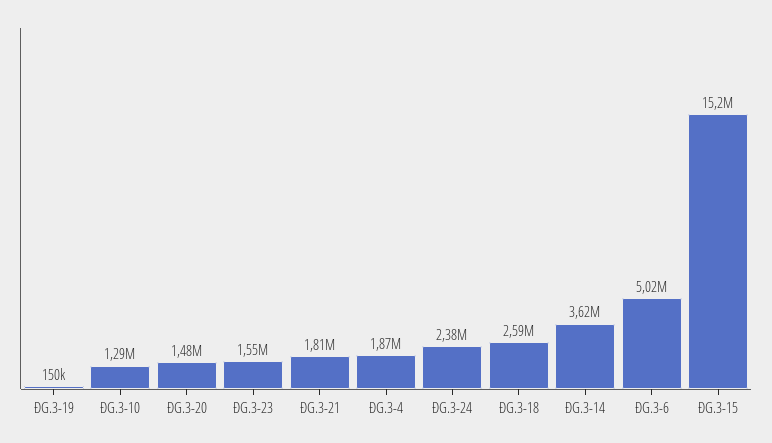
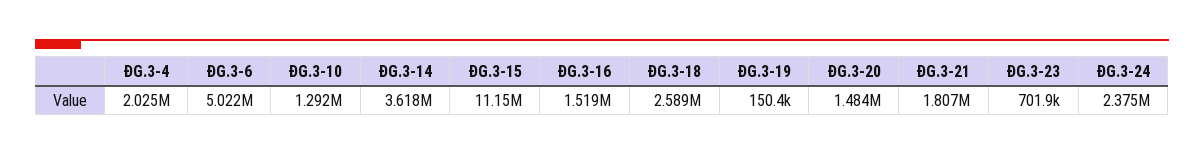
  {
    "ĐG.3-19": 150400,
    "ĐG.3-10": 1292000,
    "ĐG.3-20": 1484000,
-   "ĐG.3-23": 1550000,
+   "ĐG.3-23": 701900,
    "ĐG.3-21": 1807000,
-   "ĐG.3-4": 1870000,
+   "ĐG.3-4": 2025000,
    "ĐG.3-24": 2375000,
    "ĐG.3-18": 2589000,
    "ĐG.3-14": 3618000,
    "ĐG.3-6": 5022000,
-   "ĐG.3-15": 15200000
+   "ĐG.3-15": 11150000,
+   "ĐG.3-16": 1519000
  }

